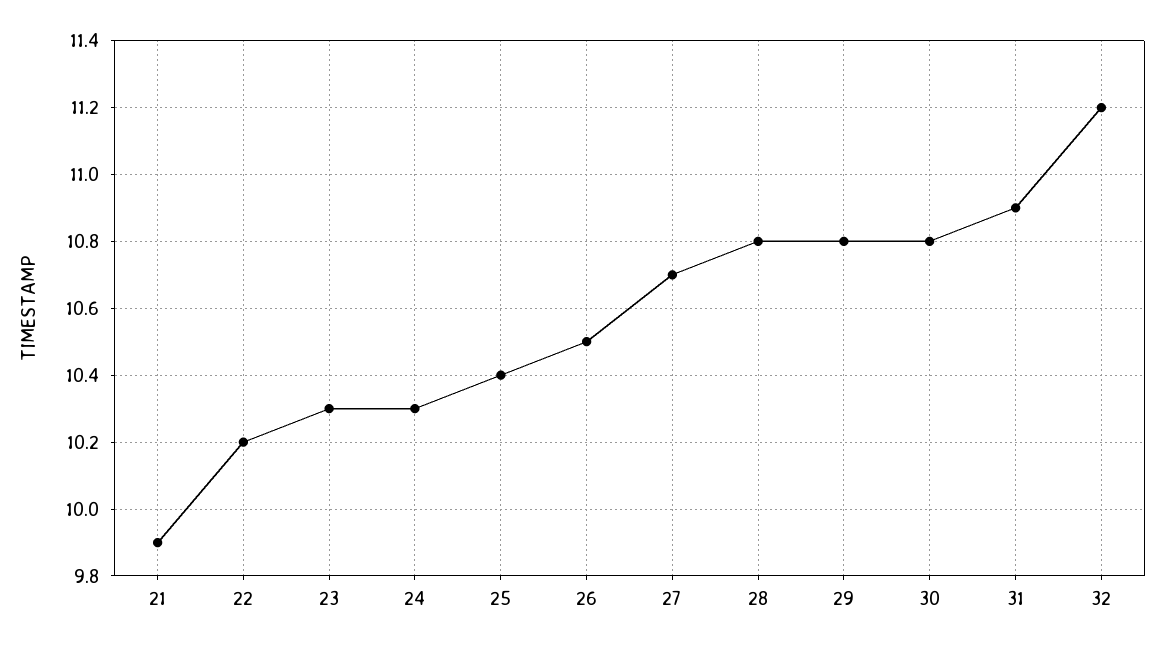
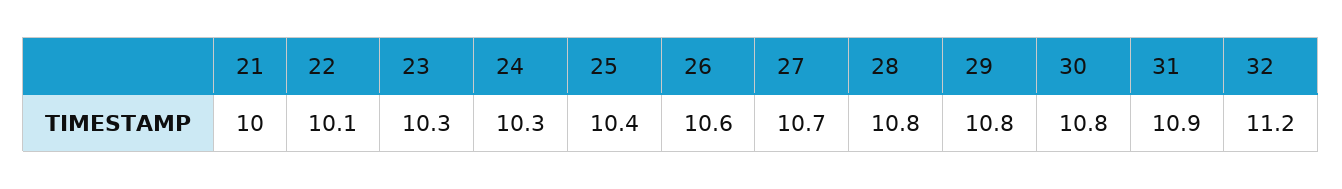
  {
-   "21": 9.9,
+   "21": 10,
-   "22": 10.2,
+   "22": 10.1,
    "23": 10.3,
    "24": 10.3,
    "25": 10.4,
-   "26": 10.5,
+   "26": 10.6,
    "27": 10.7,
    "28": 10.8,
    "29": 10.8,
    "30": 10.8,
    "31": 10.9,
    "32": 11.2
  }

